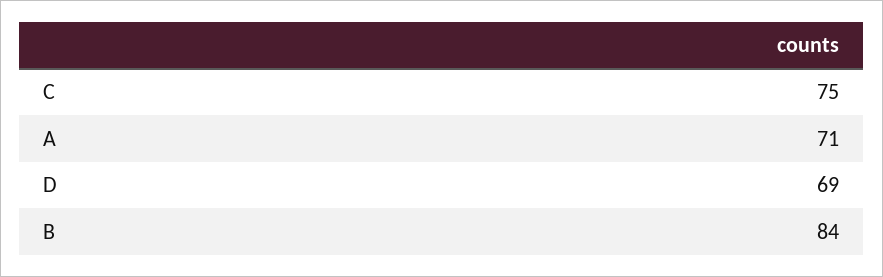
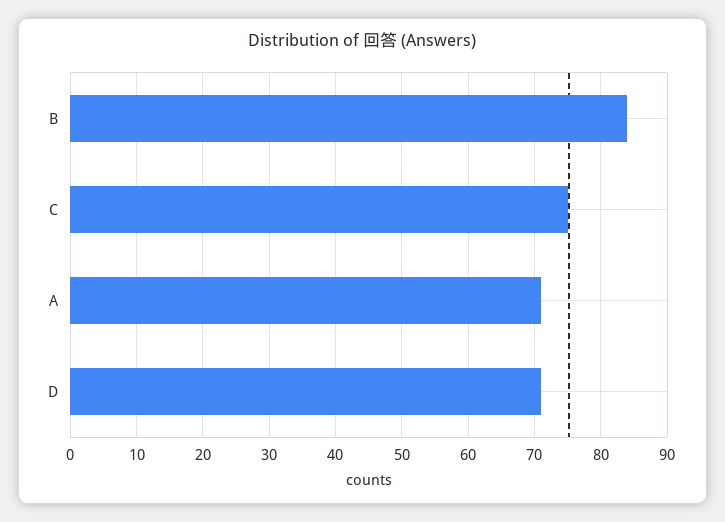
  {
    "C": 75,
    "A": 71,
-   "D": 69,
+   "D": 71,
    "B": 84
  }

